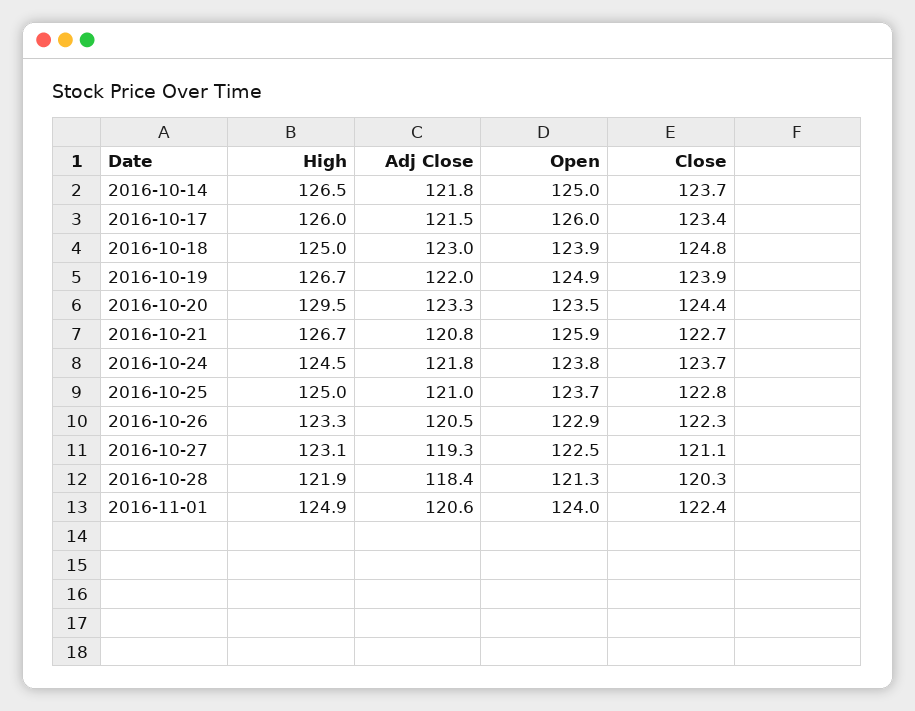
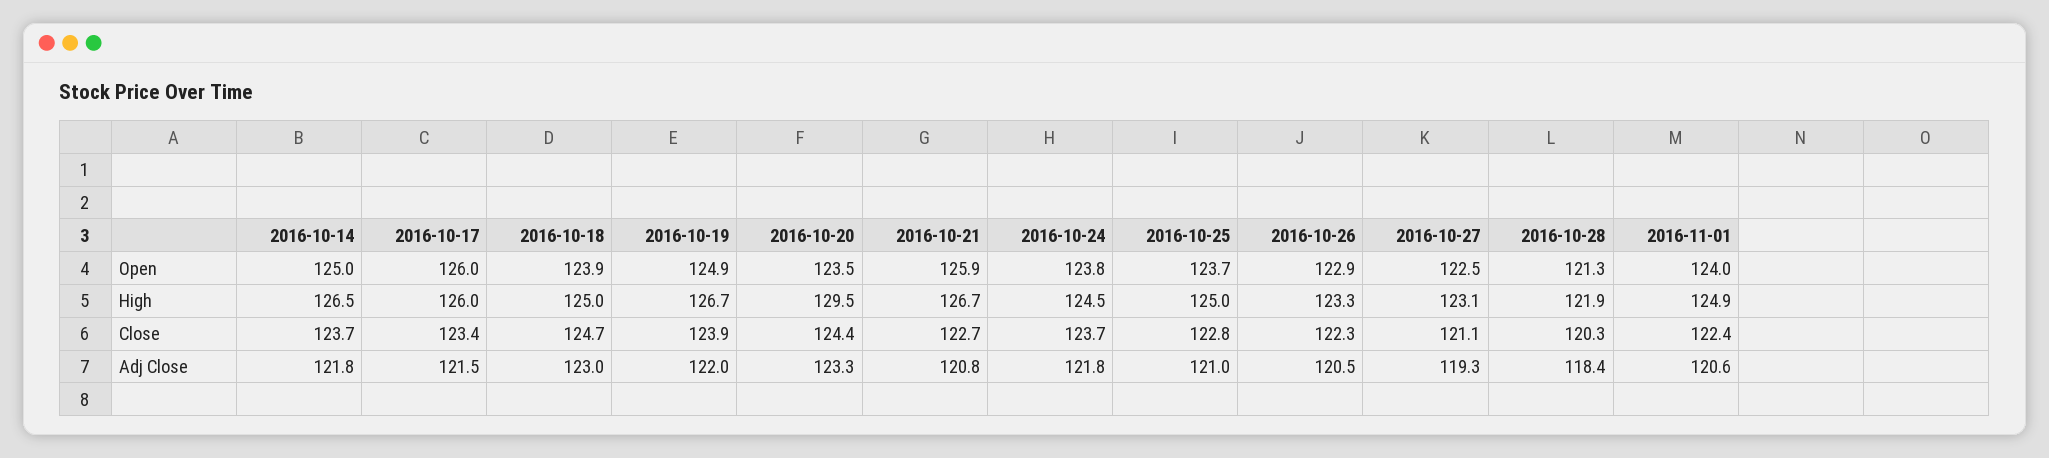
  {
    "High": {
      "2016-10-14": 126.5,
      "2016-10-17": 126,
      "2016-10-18": 125,
      "2016-10-19": 126.7,
      "2016-10-20": 129.5,
      "2016-10-21": 126.7,
      "2016-10-24": 124.5,
      "2016-10-25": 125,
      "2016-10-26": 123.3,
      "2016-10-27": 123.1,
      "2016-10-28": 121.9,
      "2016-11-01": 124.9
    },
    "Adj Close": {
      "2016-10-14": 121.8,
      "2016-10-17": 121.5,
      "2016-10-18": 123,
      "2016-10-19": 122,
      "2016-10-20": 123.3,
      "2016-10-21": 120.8,
      "2016-10-24": 121.8,
      "2016-10-25": 121,
      "2016-10-26": 120.5,
      "2016-10-27": 119.3,
      "2016-10-28": 118.4,
      "2016-11-01": 120.6
    },
    "Open": {
      "2016-10-14": 125,
      "2016-10-17": 126,
      "2016-10-18": 123.9,
      "2016-10-19": 124.9,
      "2016-10-20": 123.5,
      "2016-10-21": 125.9,
      "2016-10-24": 123.8,
      "2016-10-25": 123.7,
      "2016-10-26": 122.9,
      "2016-10-27": 122.5,
      "2016-10-28": 121.3,
      "2016-11-01": 124
    },
    "Close": {
      "2016-10-14": 123.7,
      "2016-10-17": 123.4,
-     "2016-10-18": 124.8,
+     "2016-10-18": 124.7,
      "2016-10-19": 123.9,
      "2016-10-20": 124.4,
      "2016-10-21": 122.7,
      "2016-10-24": 123.7,
      "2016-10-25": 122.8,
      "2016-10-26": 122.3,
      "2016-10-27": 121.1,
      "2016-10-28": 120.3,
      "2016-11-01": 122.4
    }
  }

